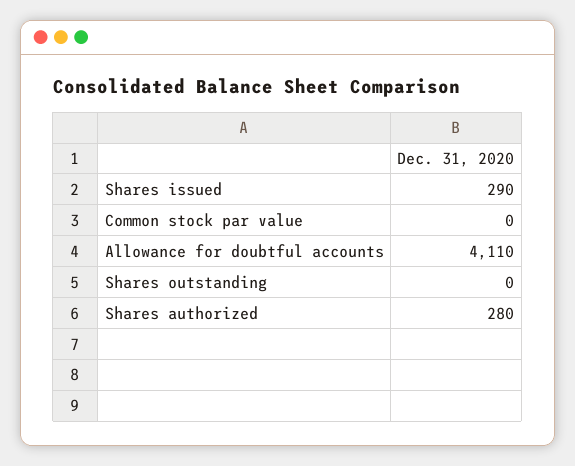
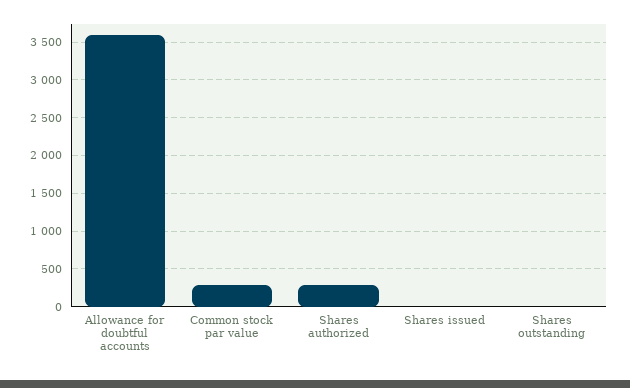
  {
-   "Shares issued": 290,
+   "Shares issued": 0,
-   "Common stock par value": 0,
+   "Common stock par value": 300,
-   "Allowance for doubtful accounts": 4110,
+   "Allowance for doubtful accounts": 3600,
    "Shares outstanding": 0,
    "Shares authorized": 280
  }

